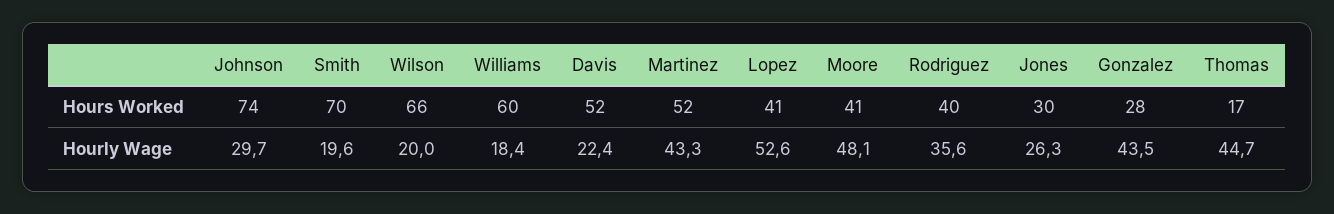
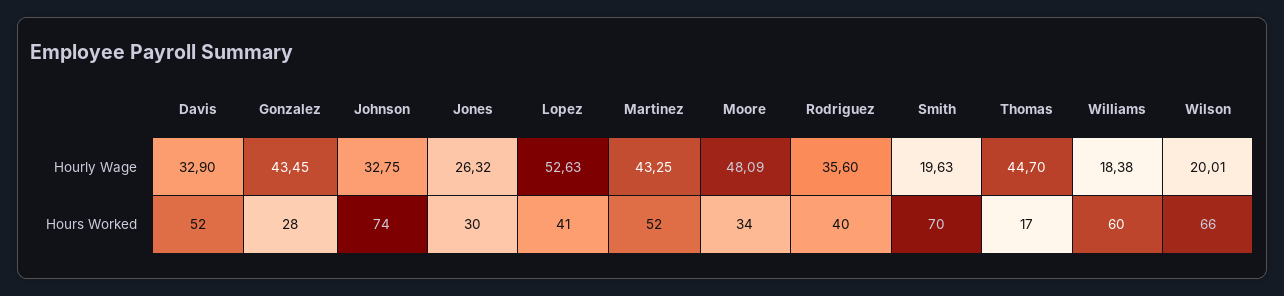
  {
    "Johnson": {
      "Hours Worked": 74,
-     "Hourly Wage": 29.7
+     "Hourly Wage": 32.75
    },
    "Smith": {
      "Hours Worked": 70,
      "Hourly Wage": 19.63
    },
    "Wilson": {
      "Hours Worked": 66,
      "Hourly Wage": 20.01
    },
    "Williams": {
      "Hours Worked": 60,
      "Hourly Wage": 18.38
    },
    "Davis": {
      "Hours Worked": 52,
-     "Hourly Wage": 22.4
+     "Hourly Wage": 32.9
    },
    "Martinez": {
      "Hours Worked": 52,
      "Hourly Wage": 43.25
    },
    "Lopez": {
      "Hours Worked": 41,
      "Hourly Wage": 52.63
    },
    "Moore": {
-     "Hours Worked": 41,
+     "Hours Worked": 34,
      "Hourly Wage": 48.09
    },
    "Rodriguez": {
      "Hours Worked": 40,
      "Hourly Wage": 35.6
    },
    "Jones": {
      "Hours Worked": 30,
      "Hourly Wage": 26.32
    },
    "Gonzalez": {
      "Hours Worked": 28,
      "Hourly Wage": 43.45
    },
    "Thomas": {
      "Hours Worked": 17,
      "Hourly Wage": 44.7
    }
  }

